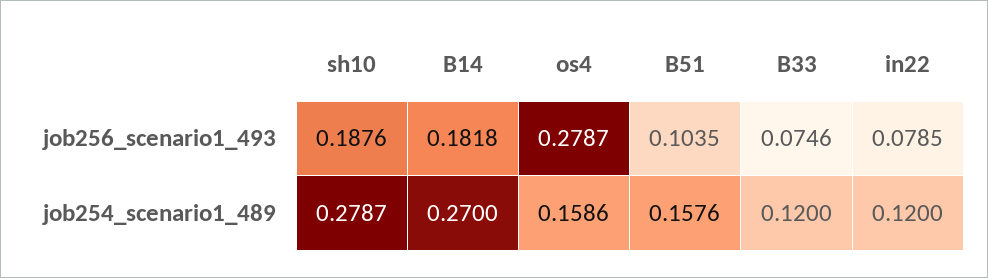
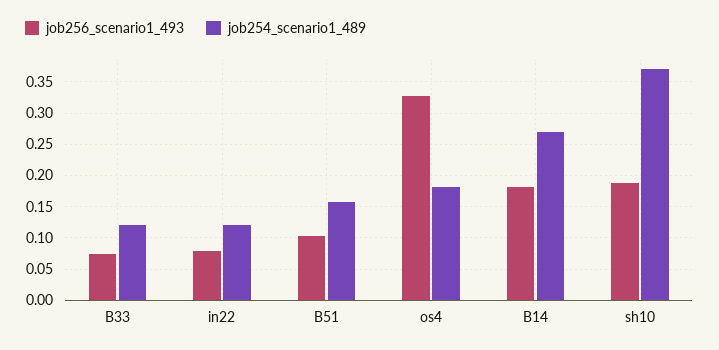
  {
    "job256_scenario1_493": {
      "sh10": 0.1876,
      "B14": 0.1818,
-     "os4": 0.2787,
+     "os4": 0.33,
      "B51": 0.1035,
      "B33": 0.0746,
      "in22": 0.0785
    },
    "job254_scenario1_489": {
-     "sh10": 0.2787,
+     "sh10": 0.37,
      "B14": 0.27,
-     "os4": 0.1586,
+     "os4": 0.18,
      "B51": 0.1576,
      "B33": 0.12,
      "in22": 0.12
    }
  }

